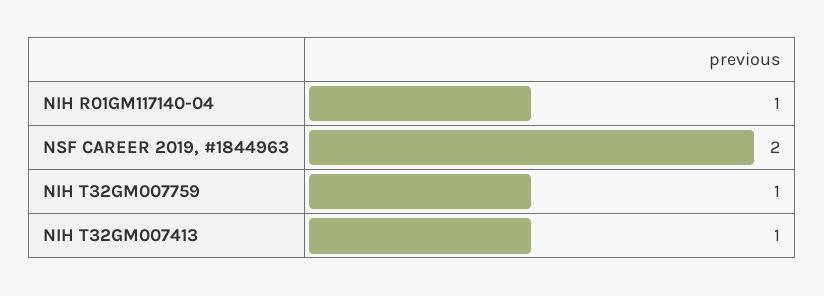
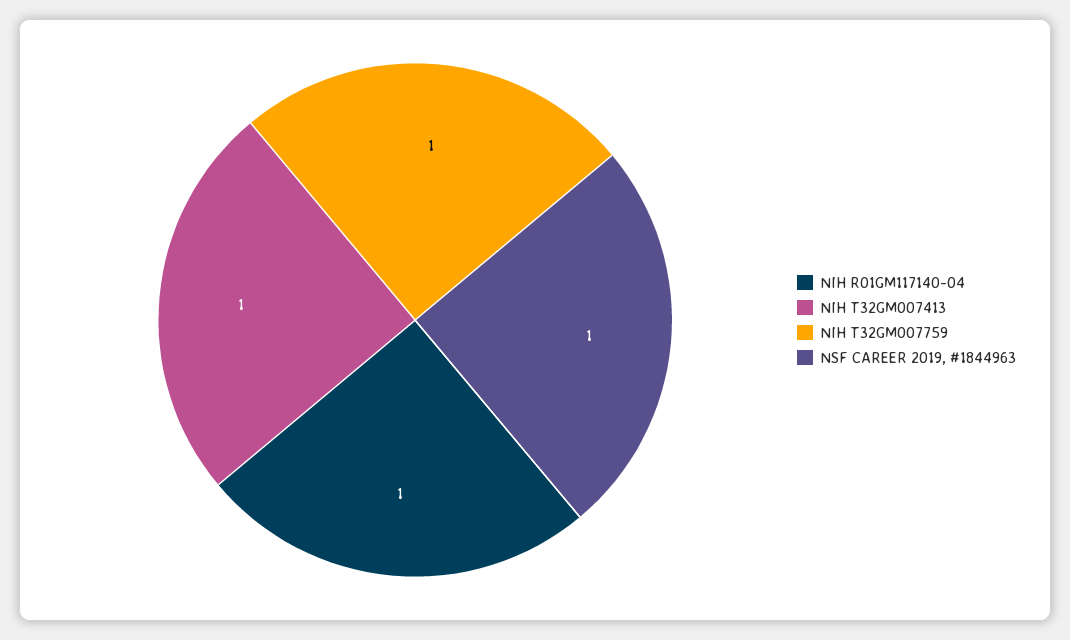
  {
    "NIH R01GM117140-04": 1,
-   "NSF CAREER 2019, #1844963": 2,
+   "NSF CAREER 2019, #1844963": 1,
    "NIH T32GM007759": 1,
    "NIH T32GM007413": 1
  }

